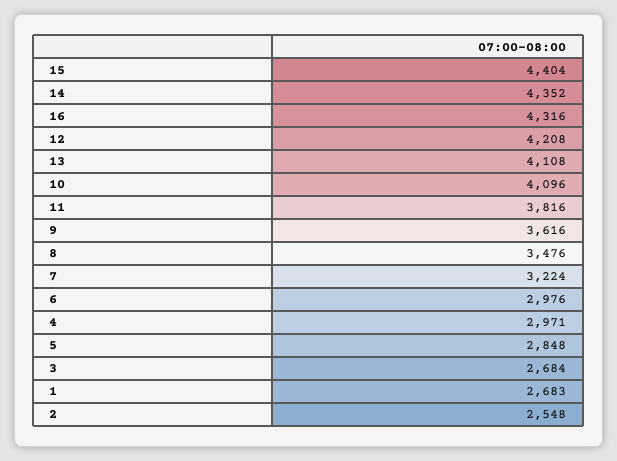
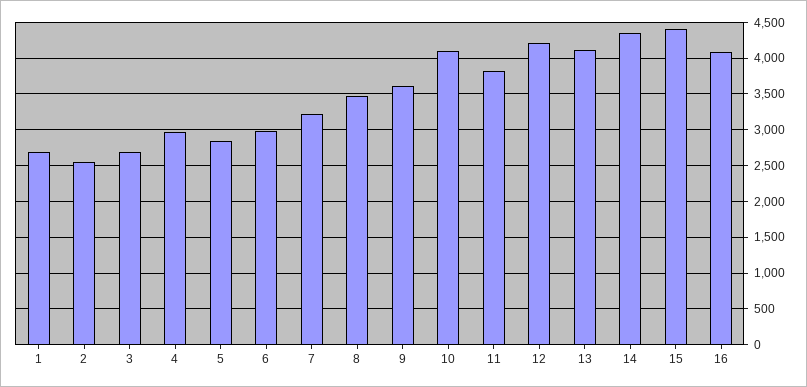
  {
    "15": 4404,
    "14": 4352,
-   "16": 4316,
+   "16": 4100,
    "12": 4208,
    "13": 4108,
    "10": 4096,
    "11": 3816,
    "9": 3616,
    "8": 3476,
    "7": 3224,
    "6": 2976,
    "4": 2971,
    "5": 2848,
    "3": 2684,
    "1": 2683,
    "2": 2548
  }

